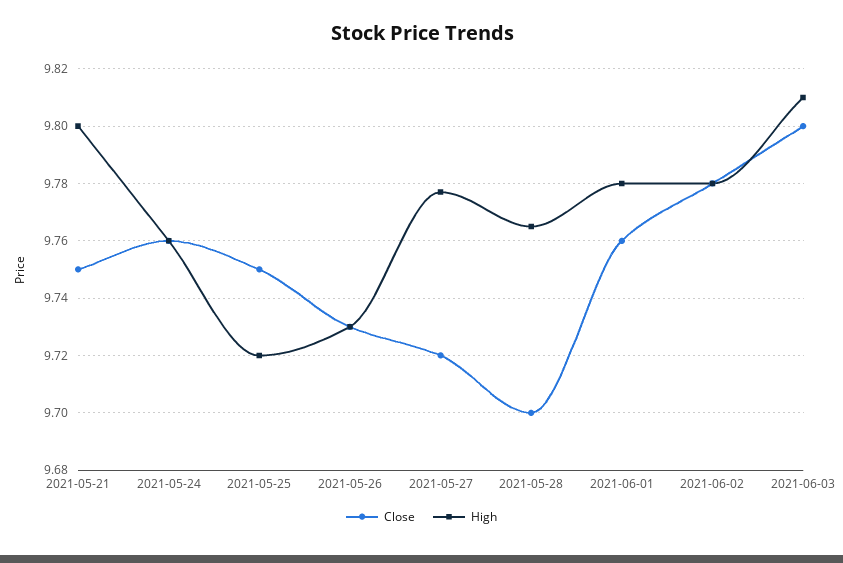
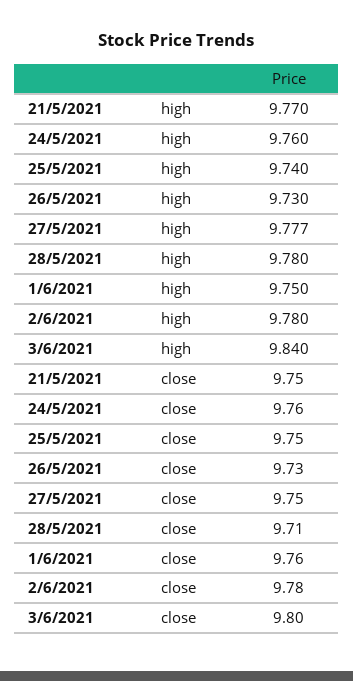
  {
    "Close": {
      "2021-05-21": 9.75,
      "2021-05-24": 9.76,
      "2021-05-25": 9.75,
      "2021-05-26": 9.73,
-     "2021-05-27": 9.72,
+     "2021-05-27": 9.75,
-     "2021-05-28": 9.7,
+     "2021-05-28": 9.71,
      "2021-06-01": 9.76,
      "2021-06-02": 9.78,
      "2021-06-03": 9.8
    },
    "High": {
-     "2021-05-21": 9.8,
+     "2021-05-21": 9.77,
      "2021-05-24": 9.76,
-     "2021-05-25": 9.72,
+     "2021-05-25": 9.74,
      "2021-05-26": 9.73,
      "2021-05-27": 9.777,
-     "2021-05-28": 9.765,
+     "2021-05-28": 9.78,
-     "2021-06-01": 9.78,
+     "2021-06-01": 9.75,
      "2021-06-02": 9.78,
-     "2021-06-03": 9.81
+     "2021-06-03": 9.84
    }
  }

